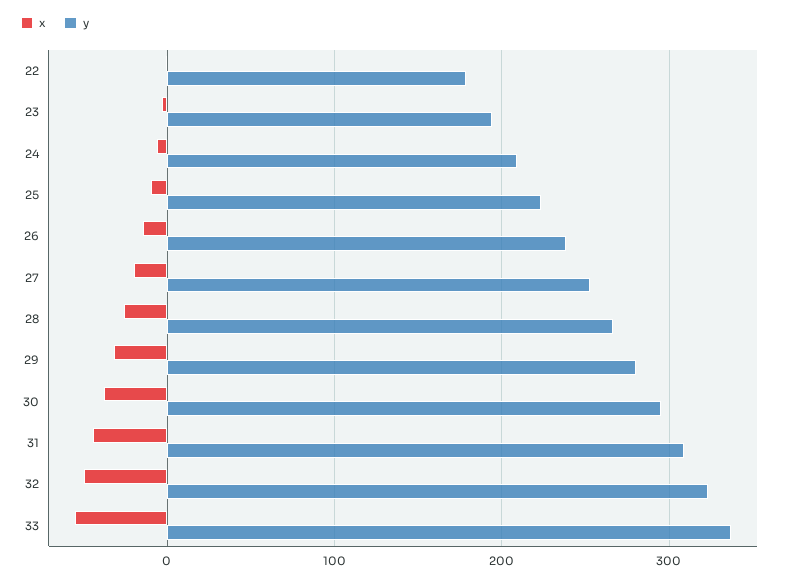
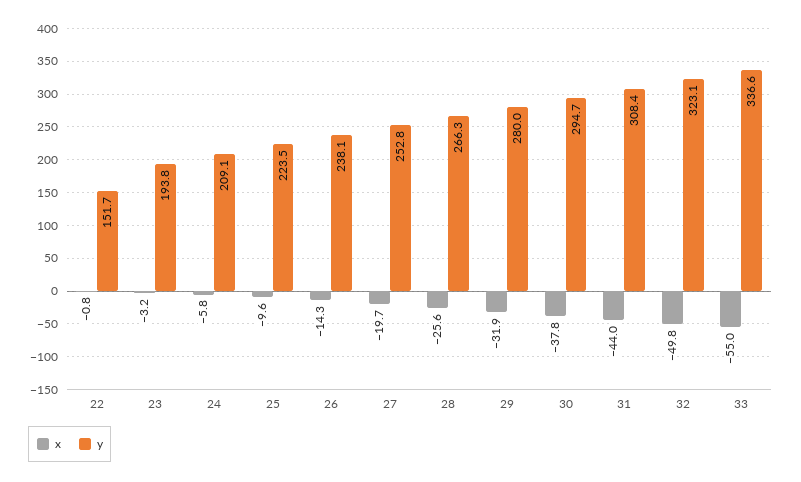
  {
    "x": {
      "22": -0.8,
      "23": -3.2,
      "24": -5.8,
      "25": -9.6,
      "26": -14.3,
      "27": -19.7,
      "28": -25.6,
      "29": -31.9,
      "30": -37.8,
      "31": -44,
      "32": -49.8,
      "33": -55
    },
    "y": {
-     "22": 180,
+     "22": 151.7,
      "23": 193.8,
      "24": 209.1,
      "25": 223.5,
      "26": 238.1,
      "27": 252.8,
      "28": 266.3,
      "29": 280,
      "30": 294.7,
      "31": 308.4,
      "32": 323.1,
      "33": 336.6
    }
  }

